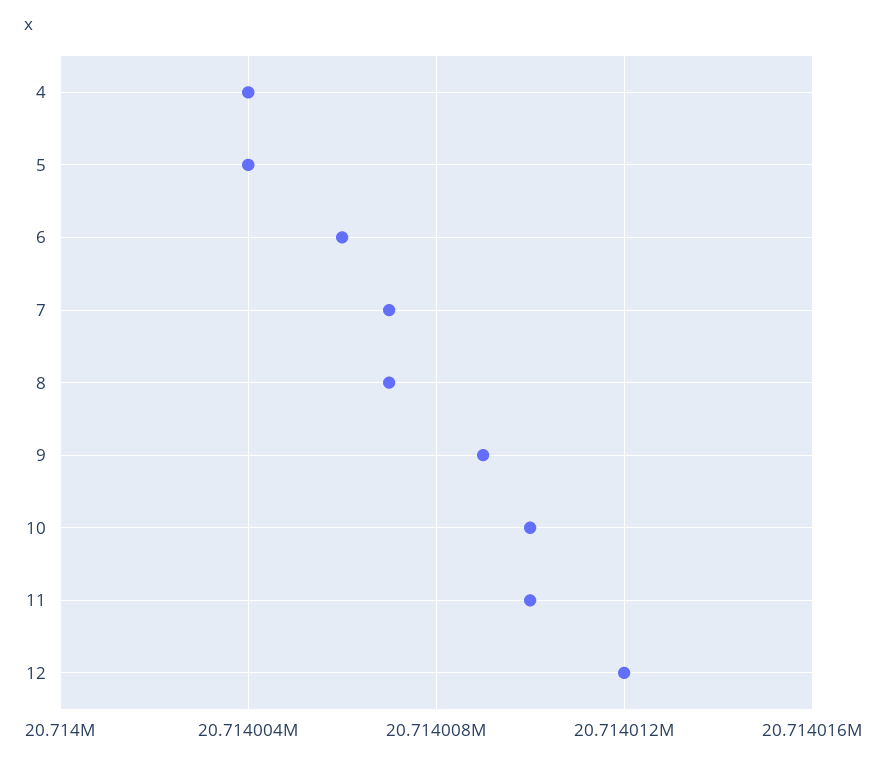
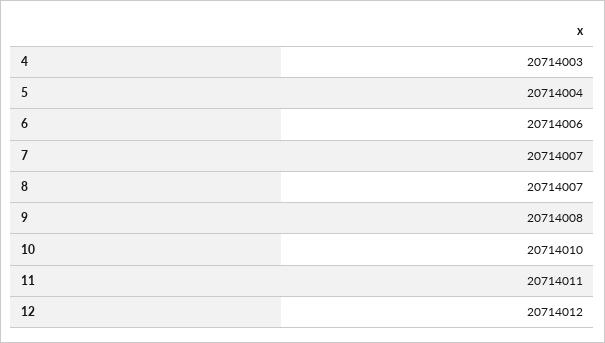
  {
-   "4": 20714004,
+   "4": 20714003,
    "5": 20714004,
    "6": 20714006,
    "7": 20714007,
    "8": 20714007,
-   "9": 20714009,
+   "9": 20714008,
    "10": 20714010,
-   "11": 20714010,
+   "11": 20714011,
    "12": 20714012
  }

